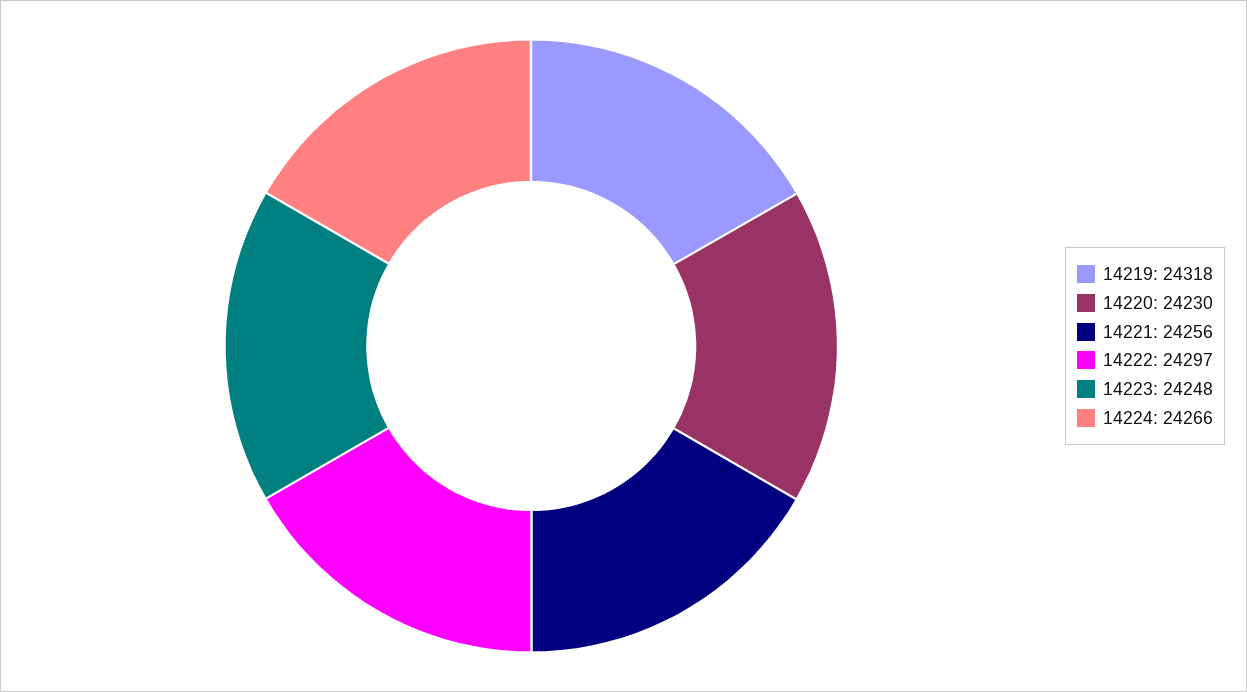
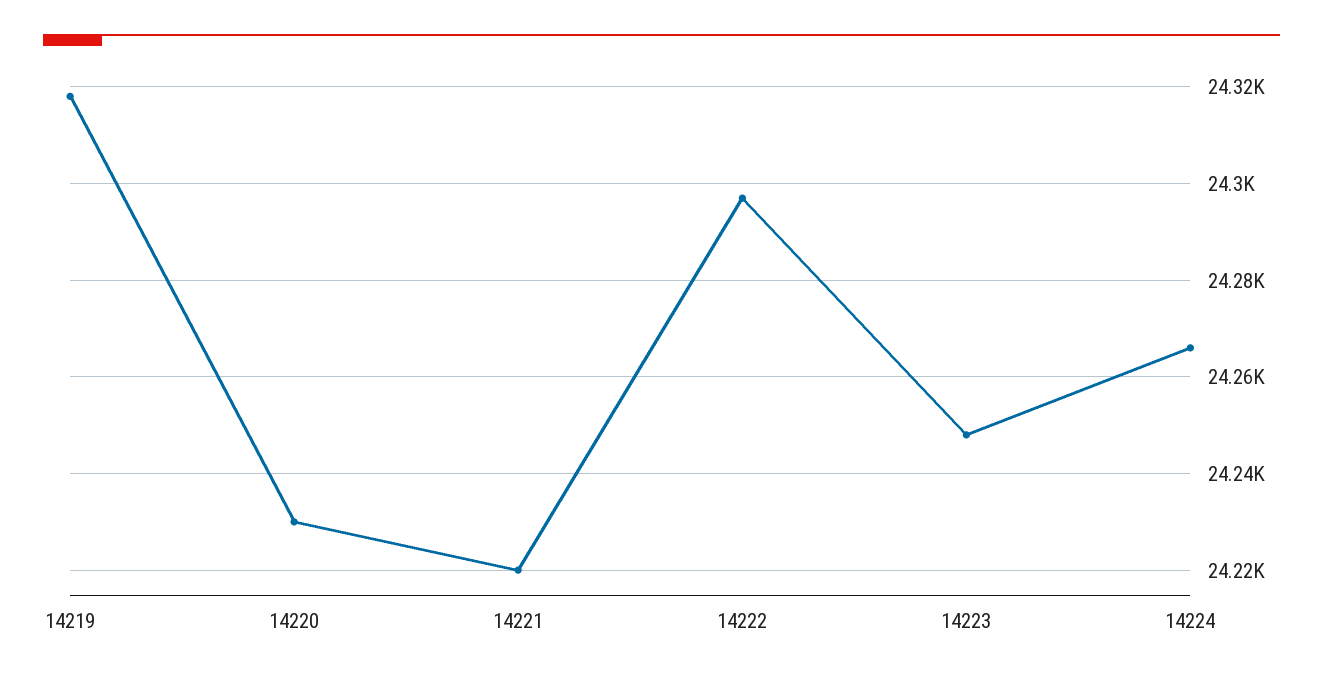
  {
    "14219": 24318,
    "14220": 24230,
-   "14221": 24256,
+   "14221": 24220,
    "14222": 24297,
    "14223": 24248,
    "14224": 24266
  }

